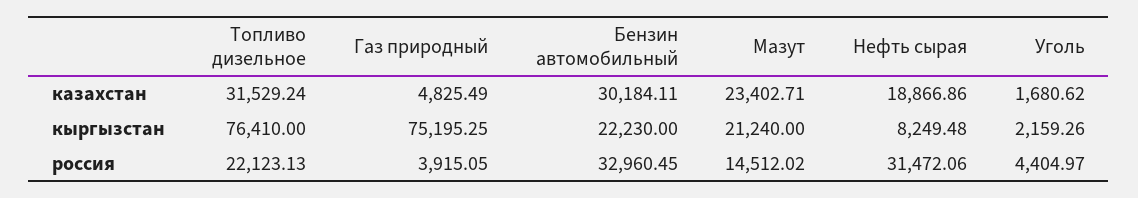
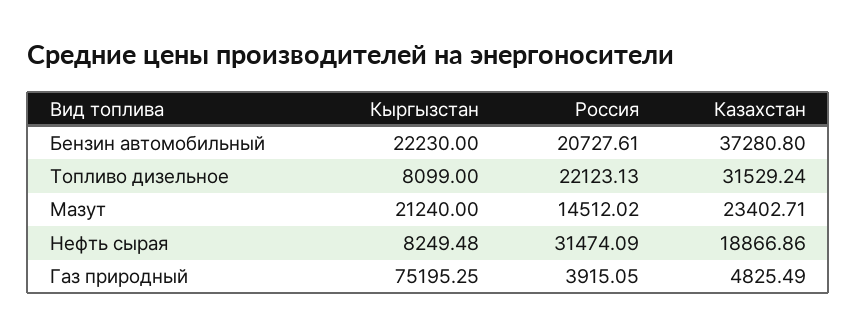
  {
    "Топливо дизельное": {
      "казахстан": 31529.24,
-     "кыргызстан": 76410,
+     "кыргызстан": 8099,
      "россия": 22123.13
    },
    "Газ природный": {
      "казахстан": 4825.49,
      "кыргызстан": 75195.25,
      "россия": 3915.05
    },
    "Бензин автомобильный": {
-     "казахстан": 30184.11,
+     "казахстан": 37280.8,
      "кыргызстан": 22230,
-     "россия": 32960.45
+     "россия": 20727.61
    },
    "Мазут": {
      "казахстан": 23402.71,
      "кыргызстан": 21240,
      "россия": 14512.02
    },
    "Нефть сырая": {
      "казахстан": 18866.86,
      "кыргызстан": 8249.48,
-     "россия": 31472.06
+     "россия": 31474.09
-   },
+   }
-   "Уголь": {
-     "казахстан": 1680.62,
-     "кыргызстан": 2159.26,
-     "россия": 4404.97
-   }
  }

